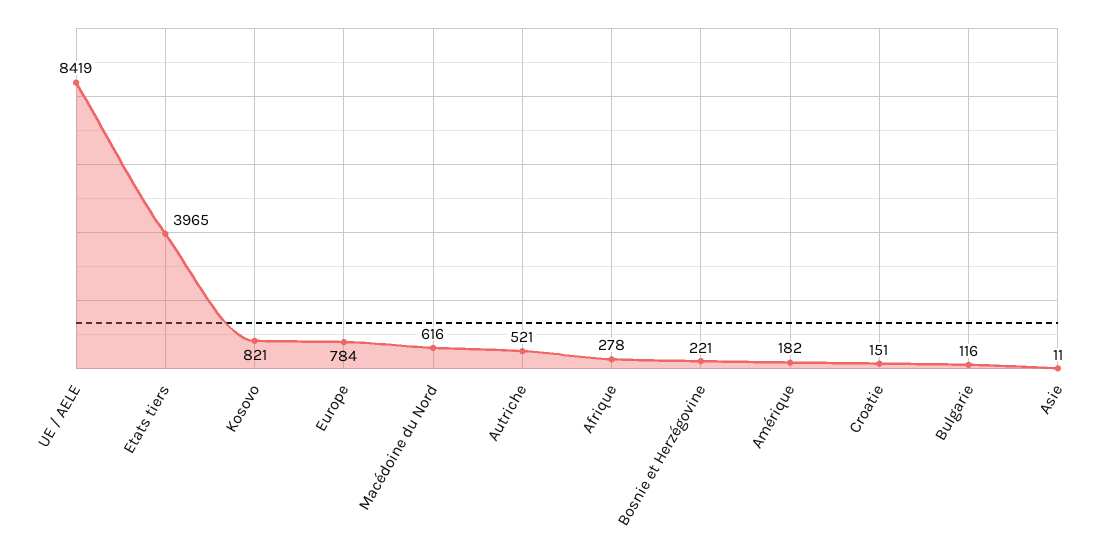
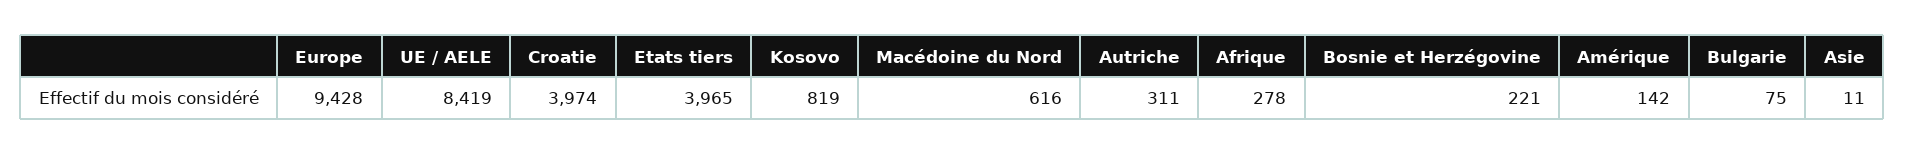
  {
    "UE / AELE": 8419,
    "Etats tiers": 3965,
-   "Kosovo": 821,
+   "Kosovo": 819,
-   "Europe": 784,
+   "Europe": 9428,
    "Macédoine du Nord": 616,
-   "Autriche": 521,
+   "Autriche": 311,
    "Afrique": 278,
    "Bosnie et Herzégovine": 221,
-   "Amérique": 182,
+   "Amérique": 142,
-   "Croatie": 151,
+   "Croatie": 3974,
-   "Bulgarie": 116,
+   "Bulgarie": 75,
    "Asie": 11
  }

